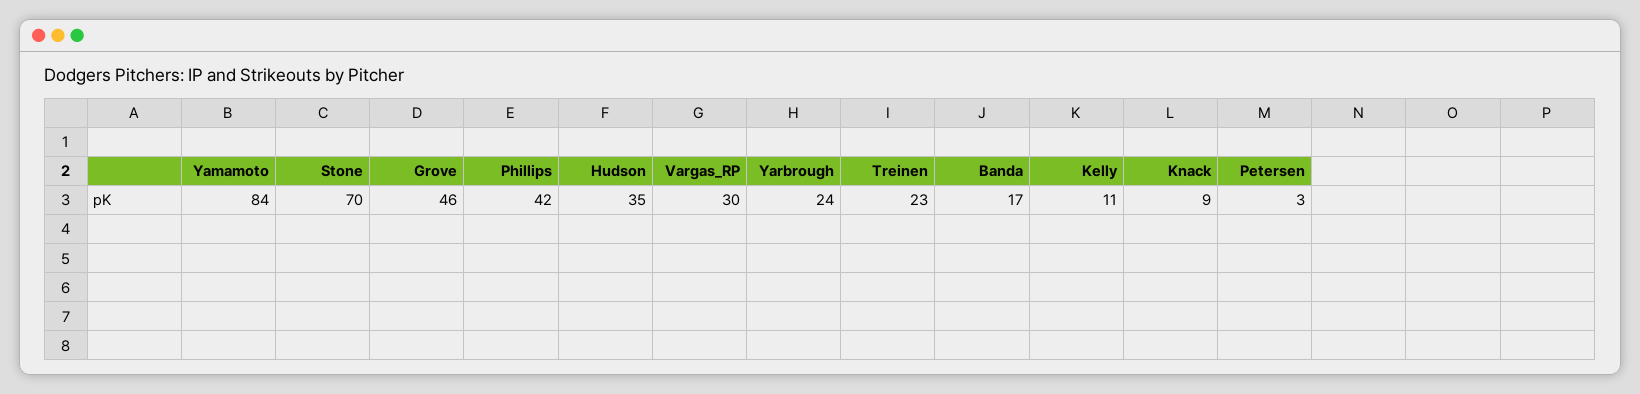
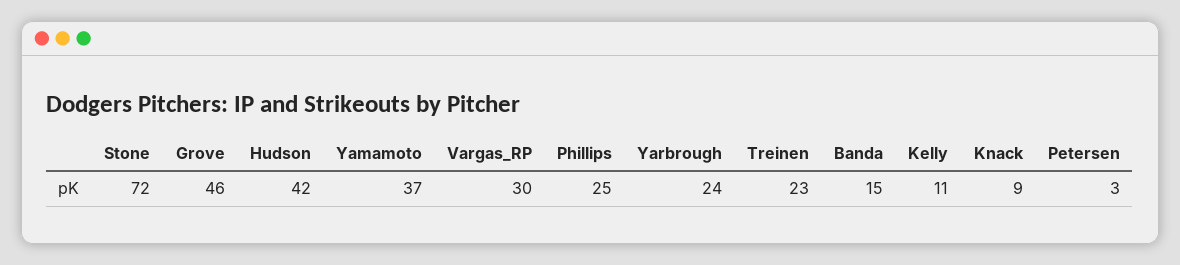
  {
-   "Yamamoto": 84,
+   "Yamamoto": 37,
-   "Stone": 70,
+   "Stone": 72,
    "Grove": 46,
-   "Phillips": 42,
+   "Phillips": 25,
-   "Hudson": 35,
+   "Hudson": 42,
    "Vargas_RP": 30,
    "Yarbrough": 24,
    "Treinen": 23,
-   "Banda": 17,
+   "Banda": 15,
    "Kelly": 11,
    "Knack": 9,
    "Petersen": 3
  }

